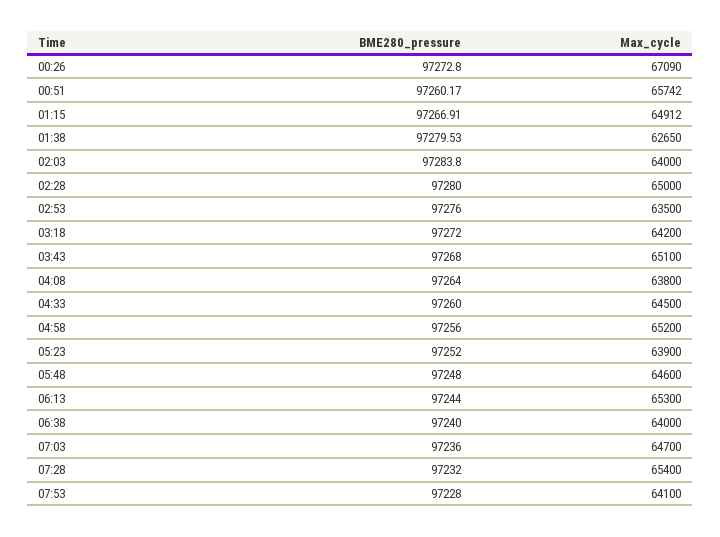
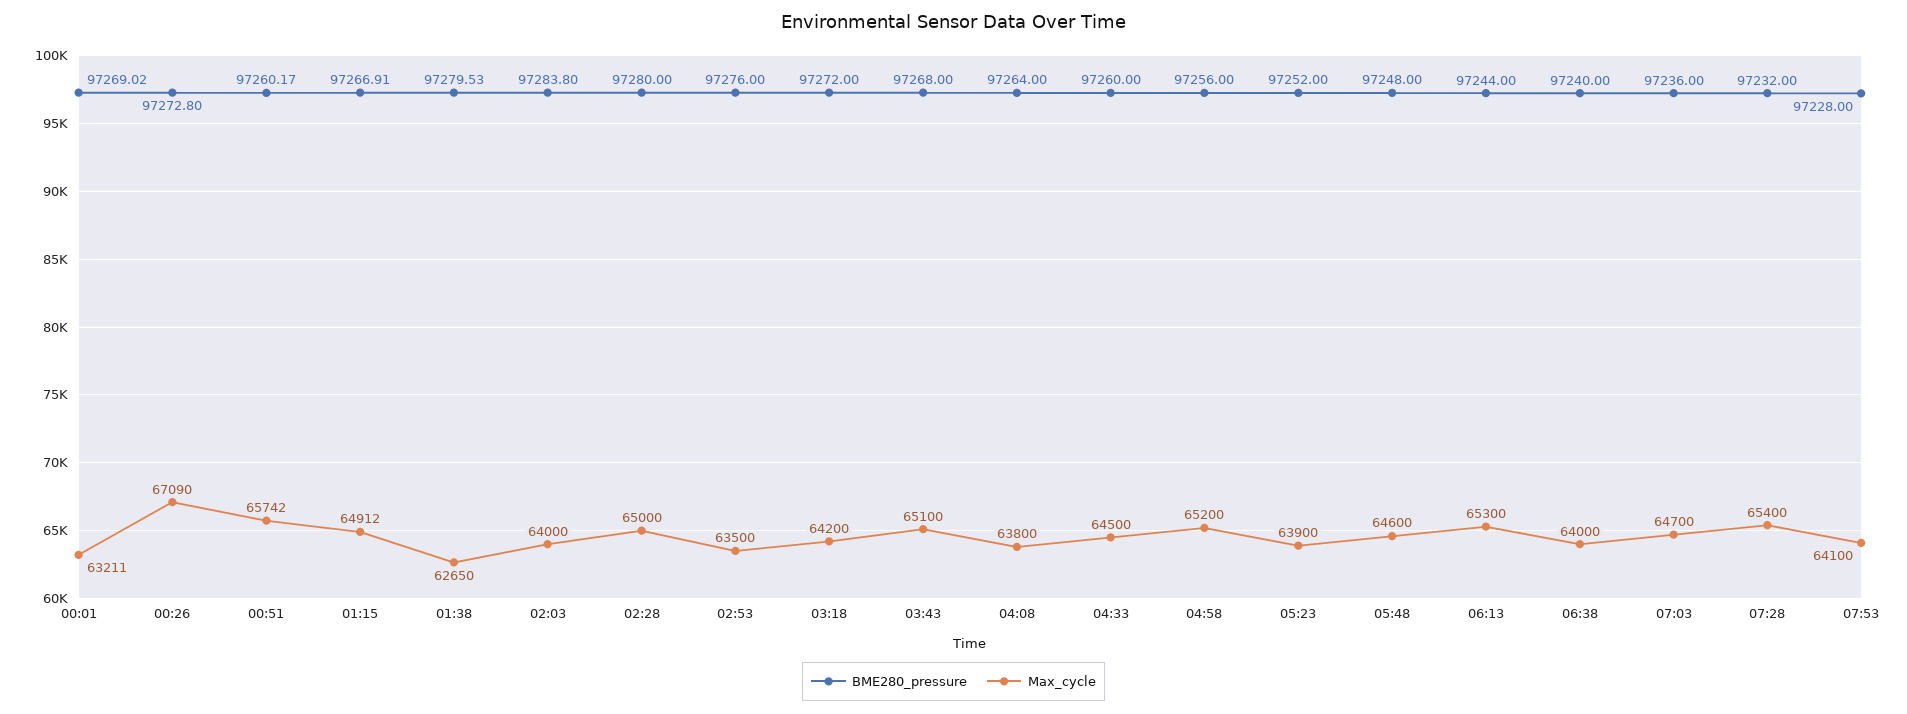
  {
    "BME280_pressure": {
      "00:26": 97272.8,
      "00:51": 97260.17,
      "01:15": 97266.91,
      "01:38": 97279.53,
      "02:03": 97283.8,
      "02:28": 97280,
      "02:53": 97276,
      "03:18": 97272,
      "03:43": 97268,
      "04:08": 97264,
      "04:33": 97260,
      "04:58": 97256,
      "05:23": 97252,
      "05:48": 97248,
      "06:13": 97244,
      "06:38": 97240,
      "07:03": 97236,
      "07:28": 97232,
-     "07:53": 97228
+     "07:53": 97228,
+     "00:01": 97269.02
    },
    "Max_cycle": {
      "00:26": 67090,
      "00:51": 65742,
      "01:15": 64912,
      "01:38": 62650,
      "02:03": 64000,
      "02:28": 65000,
      "02:53": 63500,
      "03:18": 64200,
      "03:43": 65100,
      "04:08": 63800,
      "04:33": 64500,
      "04:58": 65200,
      "05:23": 63900,
      "05:48": 64600,
      "06:13": 65300,
      "06:38": 64000,
      "07:03": 64700,
      "07:28": 65400,
-     "07:53": 64100
+     "07:53": 64100,
+     "00:01": 63211
    }
  }

